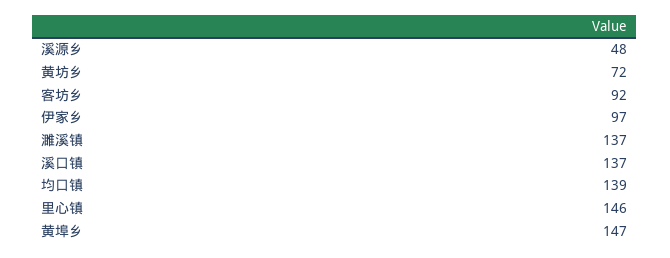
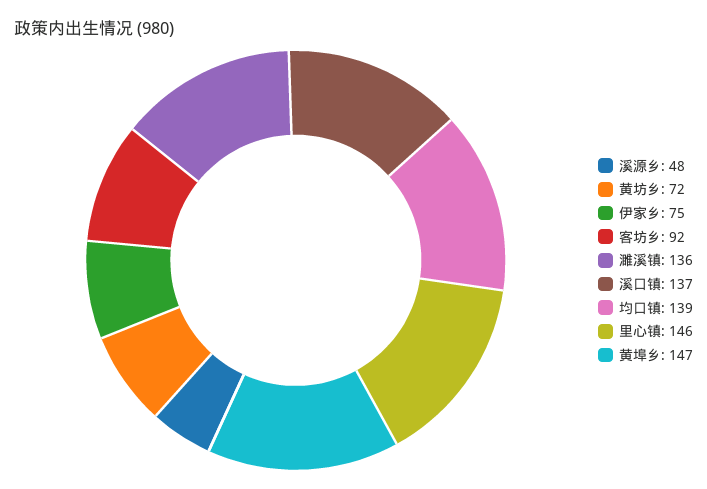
  {
    "溪源乡": 48,
    "黄坊乡": 72,
    "客坊乡": 92,
-   "伊家乡": 97,
+   "伊家乡": 75,
-   "濉溪镇": 137,
+   "濉溪镇": 136,
    "溪口镇": 137,
    "均口镇": 139,
    "里心镇": 146,
    "黄埠乡": 147
  }

